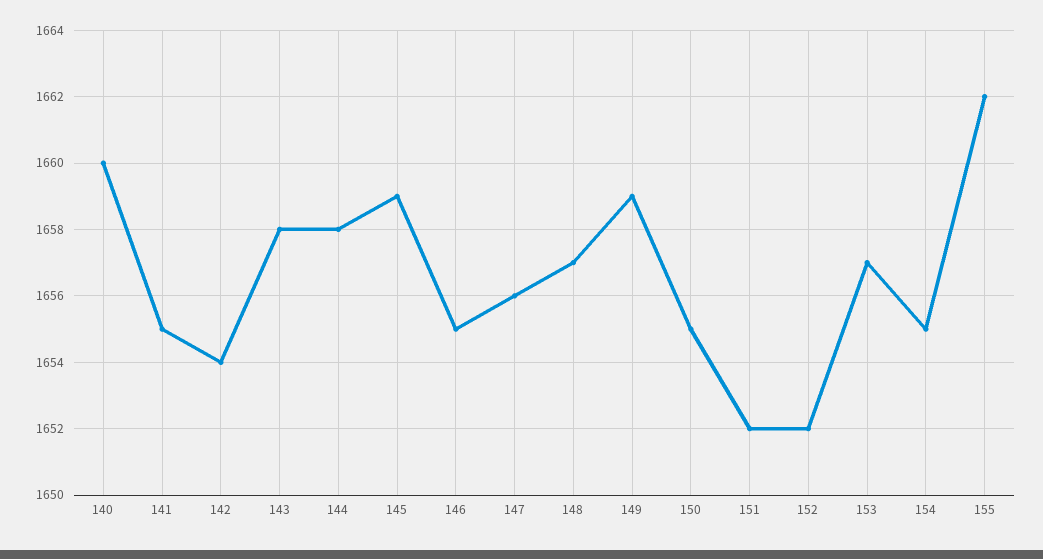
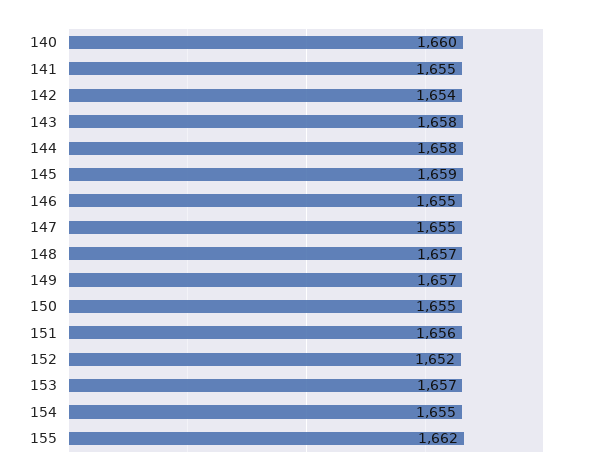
  {
    "140": 1660,
    "141": 1655,
    "142": 1654,
    "143": 1658,
    "144": 1658,
    "145": 1659,
    "146": 1655,
-   "147": 1656,
+   "147": 1655,
    "148": 1657,
-   "149": 1659,
+   "149": 1657,
    "150": 1655,
-   "151": 1652,
+   "151": 1656,
    "152": 1652,
    "153": 1657,
    "154": 1655,
    "155": 1662
  }

